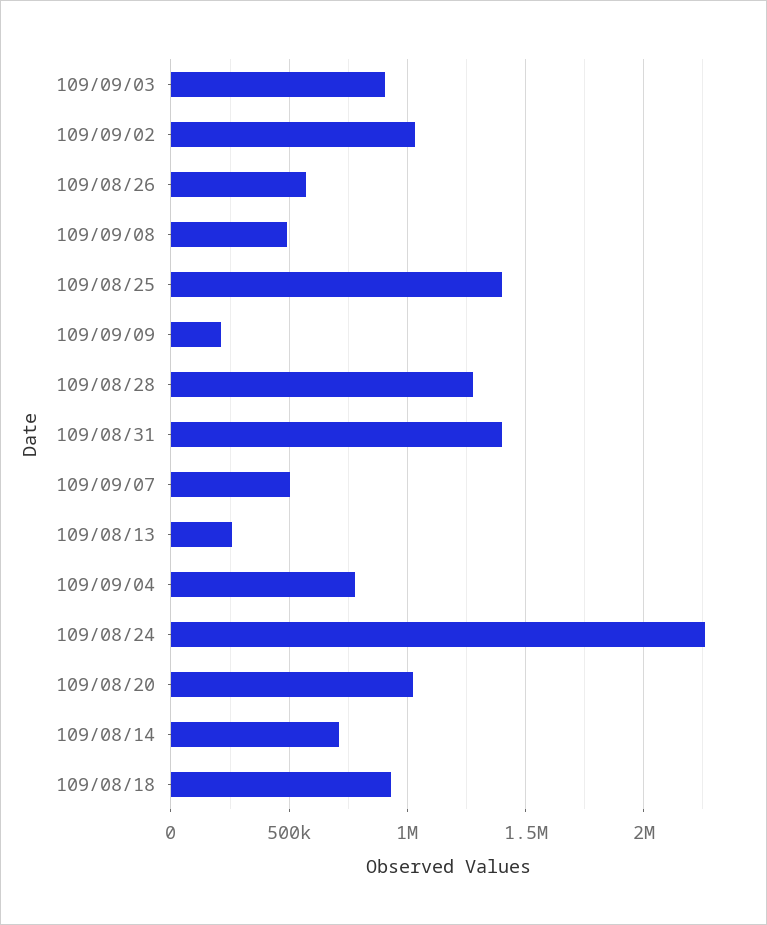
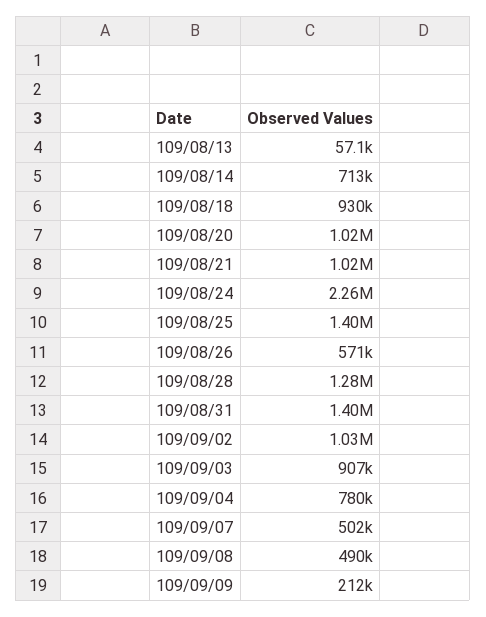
  {
    "109/09/03": 907000,
    "109/09/02": 1030000,
    "109/08/26": 571000,
    "109/09/08": 490000,
    "109/08/25": 1400000,
    "109/09/09": 212000,
    "109/08/28": 1280000,
    "109/08/31": 1400000,
    "109/09/07": 502000,
-   "109/08/13": 250000,
+   "109/08/13": 57100,
    "109/09/04": 780000,
    "109/08/24": 2260000,
    "109/08/20": 1020000,
    "109/08/14": 713000,
-   "109/08/18": 930000
+   "109/08/18": 930000,
+   "109/08/21": 1020000
  }

